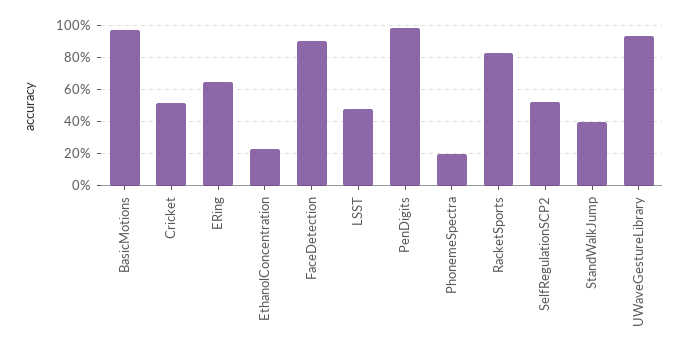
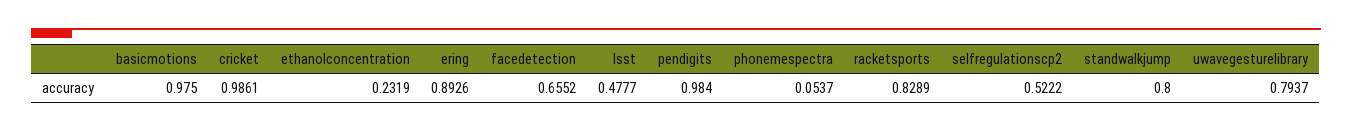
  {
    "BasicMotions": 0.975,
-   "Cricket": 0.5,
+   "Cricket": 0.9861,
-   "ERing": 0.65,
+   "ERing": 0.8926,
    "EthanolConcentration": 0.2319,
-   "FaceDetection": 0.9,
+   "FaceDetection": 0.6552,
    "LSST": 0.4777,
    "PenDigits": 0.984,
-   "PhonemeSpectra": 0.2,
+   "PhonemeSpectra": 0.0537,
    "RacketSports": 0.8289,
    "SelfRegulationSCP2": 0.5222,
-   "StandWalkJump": 0.4,
+   "StandWalkJump": 0.8,
-   "UWaveGestureLibrary": 0.95
+   "UWaveGestureLibrary": 0.7937
  }

